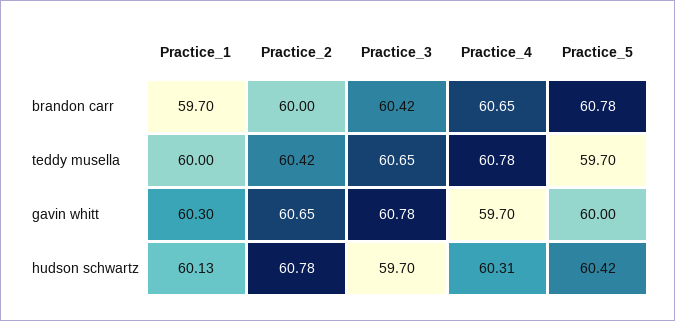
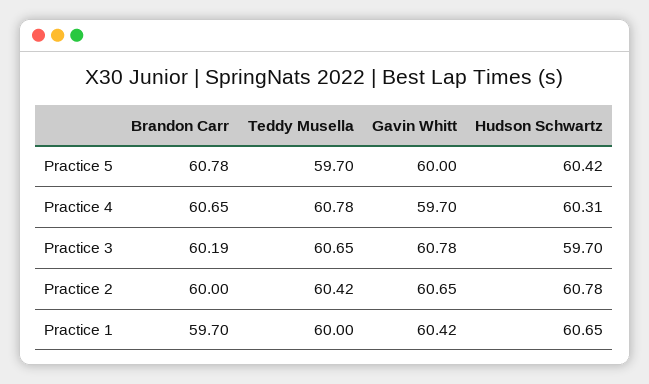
  {
    "Practice_1": {
      "brandon carr": 59.7,
      "teddy musella": 60,
-     "gavin whitt": 60.3,
+     "gavin whitt": 60.42,
-     "hudson schwartz": 60.13
+     "hudson schwartz": 60.65
    },
    "Practice_2": {
      "brandon carr": 60,
      "teddy musella": 60.42,
      "gavin whitt": 60.65,
      "hudson schwartz": 60.78
    },
    "Practice_3": {
-     "brandon carr": 60.42,
+     "brandon carr": 60.19,
      "teddy musella": 60.65,
      "gavin whitt": 60.78,
      "hudson schwartz": 59.7
    },
    "Practice_4": {
      "brandon carr": 60.65,
      "teddy musella": 60.78,
      "gavin whitt": 59.7,
      "hudson schwartz": 60.31
    },
    "Practice_5": {
      "brandon carr": 60.78,
      "teddy musella": 59.7,
      "gavin whitt": 60,
      "hudson schwartz": 60.42
    }
  }

